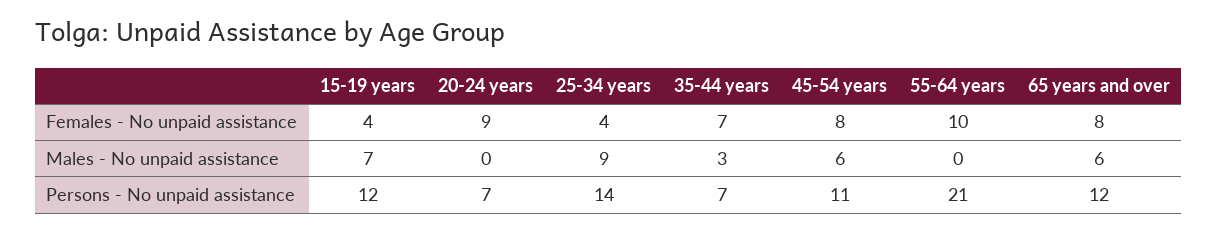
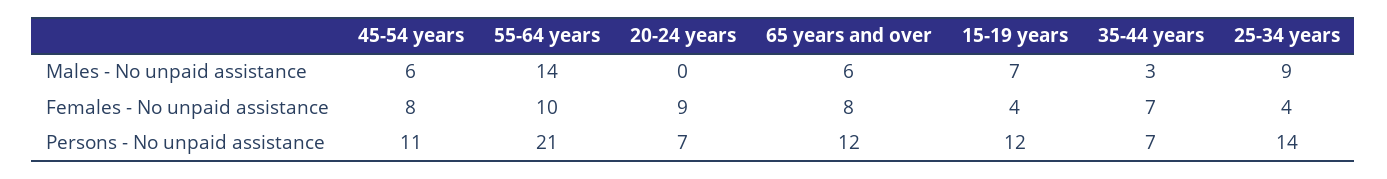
  {
    "15-19 years": {
      "Females - No unpaid assistance": 4,
      "Males - No unpaid assistance": 7,
      "Persons - No unpaid assistance": 12
    },
    "20-24 years": {
      "Females - No unpaid assistance": 9,
      "Males - No unpaid assistance": 0,
      "Persons - No unpaid assistance": 7
    },
    "25-34 years": {
      "Females - No unpaid assistance": 4,
      "Males - No unpaid assistance": 9,
      "Persons - No unpaid assistance": 14
    },
    "35-44 years": {
      "Females - No unpaid assistance": 7,
      "Males - No unpaid assistance": 3,
      "Persons - No unpaid assistance": 7
    },
    "45-54 years": {
      "Females - No unpaid assistance": 8,
      "Males - No unpaid assistance": 6,
      "Persons - No unpaid assistance": 11
    },
    "55-64 years": {
      "Females - No unpaid assistance": 10,
-     "Males - No unpaid assistance": 0,
+     "Males - No unpaid assistance": 14,
      "Persons - No unpaid assistance": 21
    },
    "65 years and over": {
      "Females - No unpaid assistance": 8,
      "Males - No unpaid assistance": 6,
      "Persons - No unpaid assistance": 12
    }
  }

